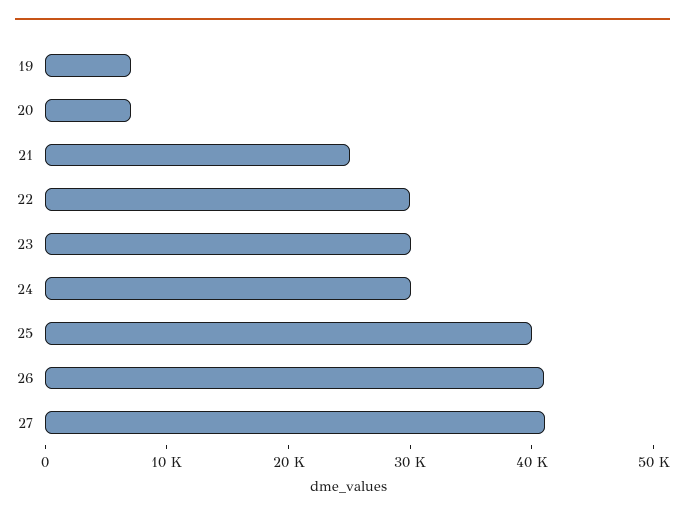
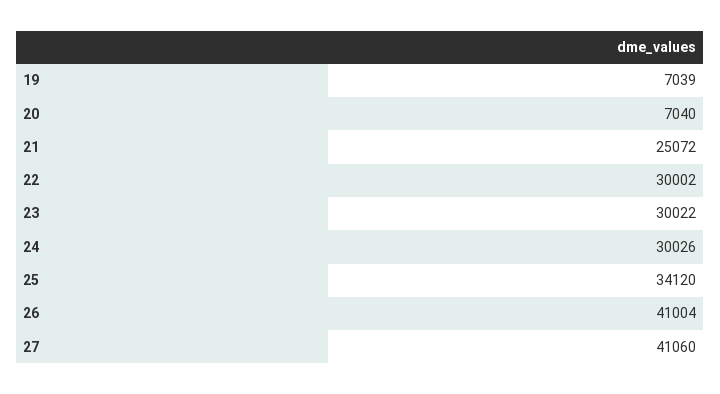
  {
    "19": 7039,
    "20": 7040,
    "21": 25072,
    "22": 30002,
    "23": 30022,
    "24": 30026,
-   "25": 40000,
+   "25": 34120,
    "26": 41004,
    "27": 41060
  }

